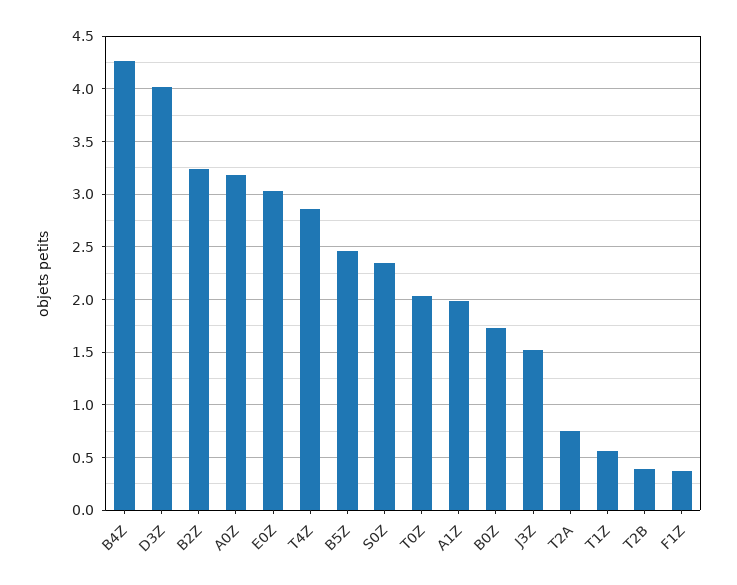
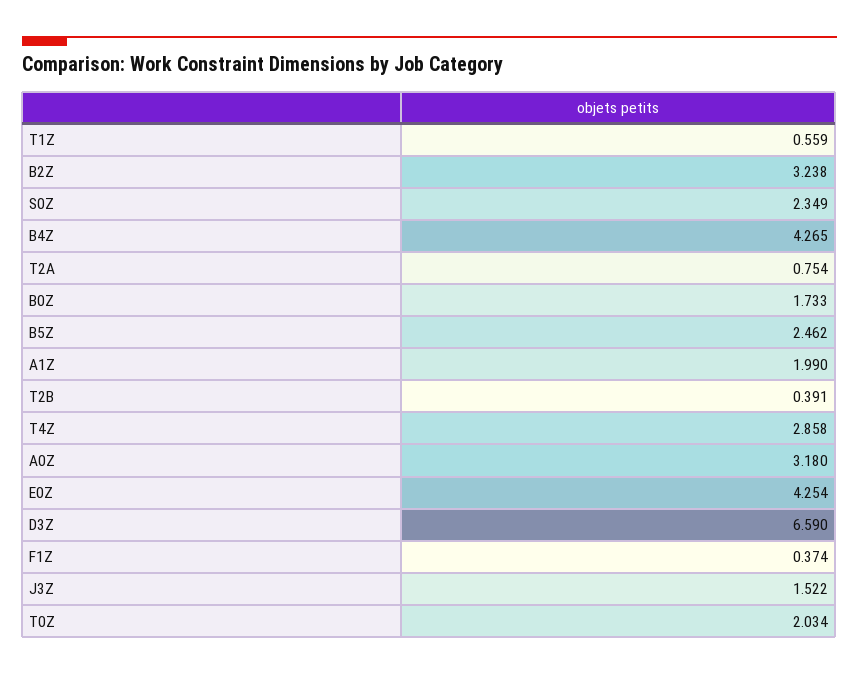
  {
    "B4Z": 4.265,
-   "D3Z": 4,
+   "D3Z": 6.59,
    "B2Z": 3.238,
    "A0Z": 3.18,
-   "E0Z": 3,
+   "E0Z": 4.254,
    "T4Z": 2.858,
    "B5Z": 2.462,
    "S0Z": 2.349,
    "T0Z": 2.034,
    "A1Z": 1.99,
    "B0Z": 1.733,
    "J3Z": 1.522,
    "T2A": 0.754,
    "T1Z": 0.559,
    "T2B": 0.391,
    "F1Z": 0.374
  }

